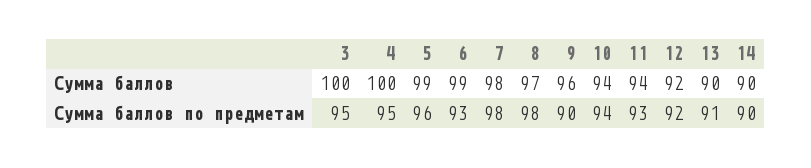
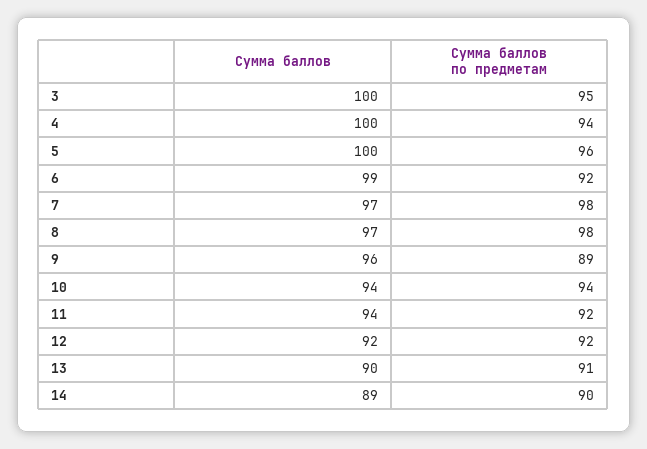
  {
    "3": {
      "Сумма баллов": 100,
      "Сумма баллов по предметам": 95
    },
    "4": {
      "Сумма баллов": 100,
-     "Сумма баллов по предметам": 95
+     "Сумма баллов по предметам": 94
    },
    "5": {
-     "Сумма баллов": 99,
+     "Сумма баллов": 100,
      "Сумма баллов по предметам": 96
    },
    "6": {
      "Сумма баллов": 99,
-     "Сумма баллов по предметам": 93
+     "Сумма баллов по предметам": 92
    },
    "7": {
-     "Сумма баллов": 98,
+     "Сумма баллов": 97,
      "Сумма баллов по предметам": 98
    },
    "8": {
      "Сумма баллов": 97,
      "Сумма баллов по предметам": 98
    },
    "9": {
      "Сумма баллов": 96,
-     "Сумма баллов по предметам": 90
+     "Сумма баллов по предметам": 89
    },
    "10": {
      "Сумма баллов": 94,
      "Сумма баллов по предметам": 94
    },
    "11": {
      "Сумма баллов": 94,
-     "Сумма баллов по предметам": 93
+     "Сумма баллов по предметам": 92
    },
    "12": {
      "Сумма баллов": 92,
      "Сумма баллов по предметам": 92
    },
    "13": {
      "Сумма баллов": 90,
      "Сумма баллов по предметам": 91
    },
    "14": {
-     "Сумма баллов": 90,
+     "Сумма баллов": 89,
      "Сумма баллов по предметам": 90
    }
  }

